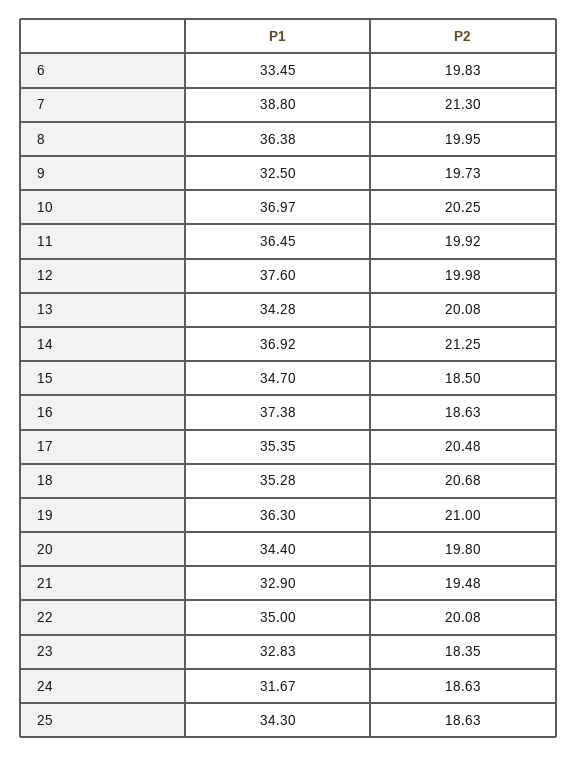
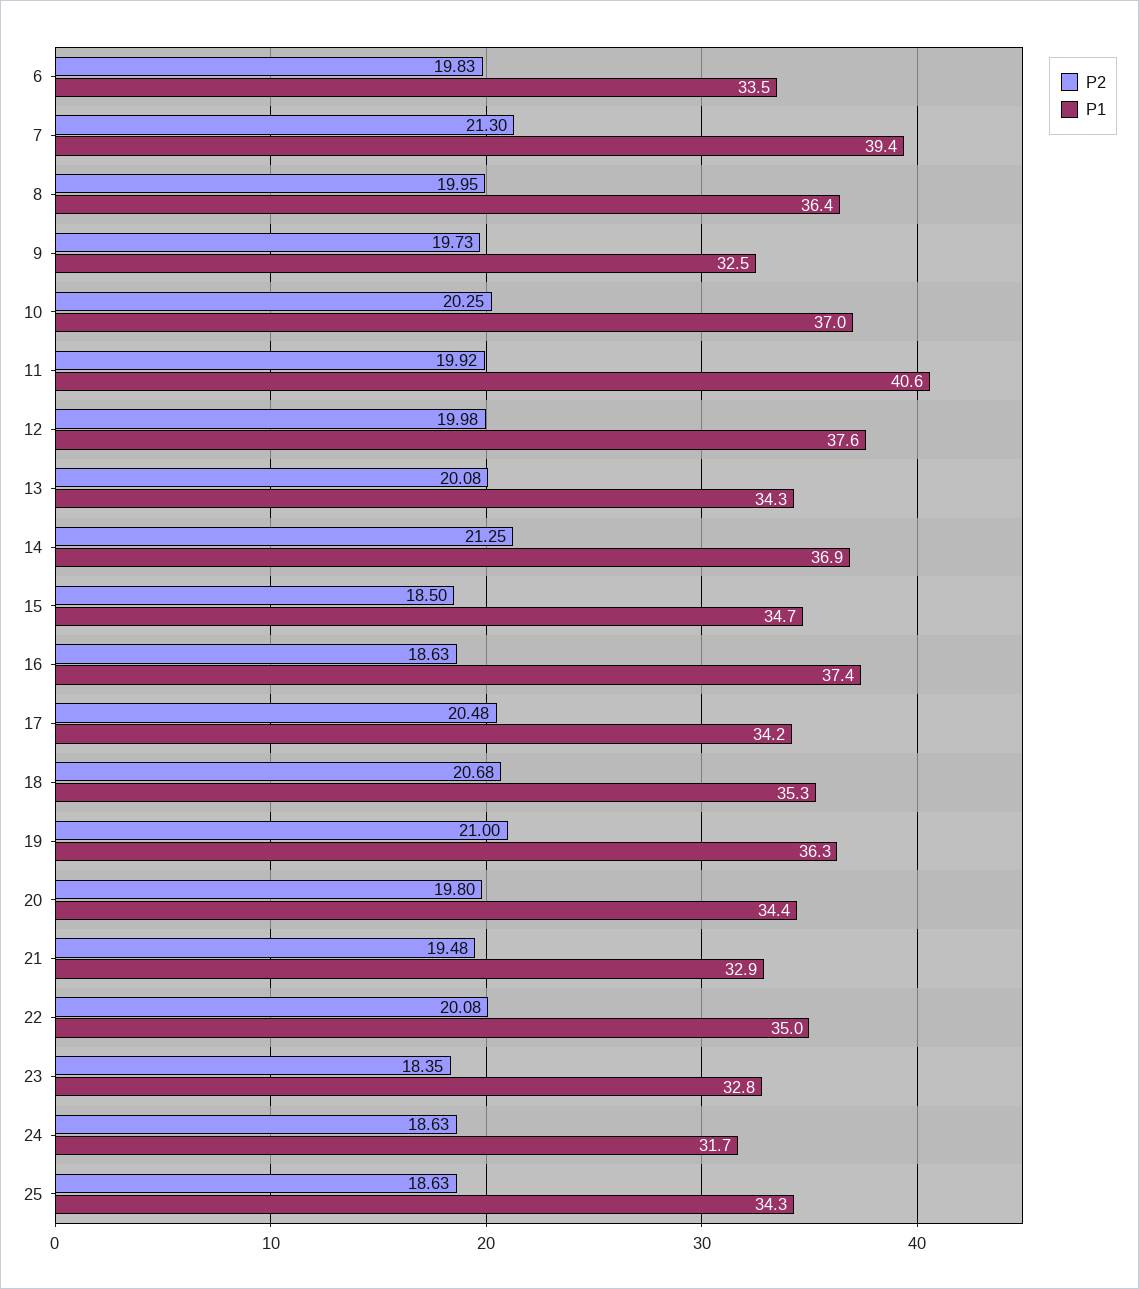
  {
    "P1": {
      "6": 33.45,
-     "7": 38.8,
+     "7": 39.4,
      "8": 36.38,
      "9": 32.5,
      "10": 36.97,
-     "11": 36.45,
+     "11": 40.6,
      "12": 37.6,
      "13": 34.28,
      "14": 36.92,
      "15": 34.7,
      "16": 37.38,
-     "17": 35.35,
+     "17": 34.2,
      "18": 35.28,
      "19": 36.3,
      "20": 34.4,
      "21": 32.9,
      "22": 35,
      "23": 32.83,
      "24": 31.67,
      "25": 34.3
    },
    "P2": {
      "6": 19.83,
      "7": 21.3,
      "8": 19.95,
      "9": 19.73,
      "10": 20.25,
      "11": 19.92,
      "12": 19.98,
      "13": 20.08,
      "14": 21.25,
      "15": 18.5,
      "16": 18.63,
      "17": 20.48,
      "18": 20.68,
      "19": 21,
      "20": 19.8,
      "21": 19.48,
      "22": 20.08,
      "23": 18.35,
      "24": 18.63,
      "25": 18.63
    }
  }

